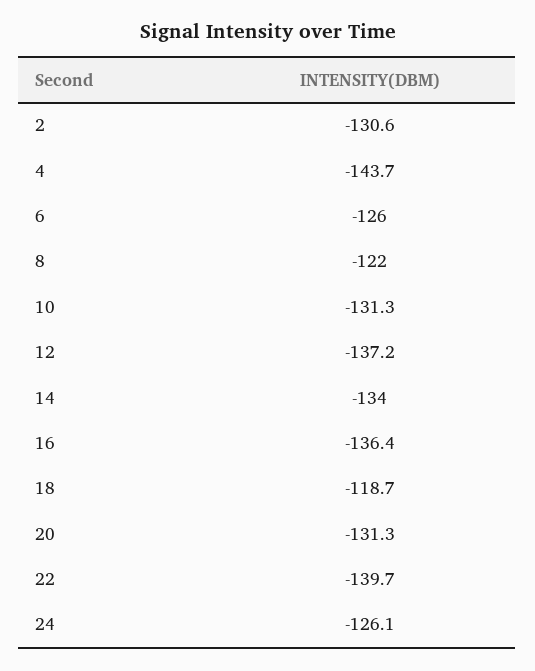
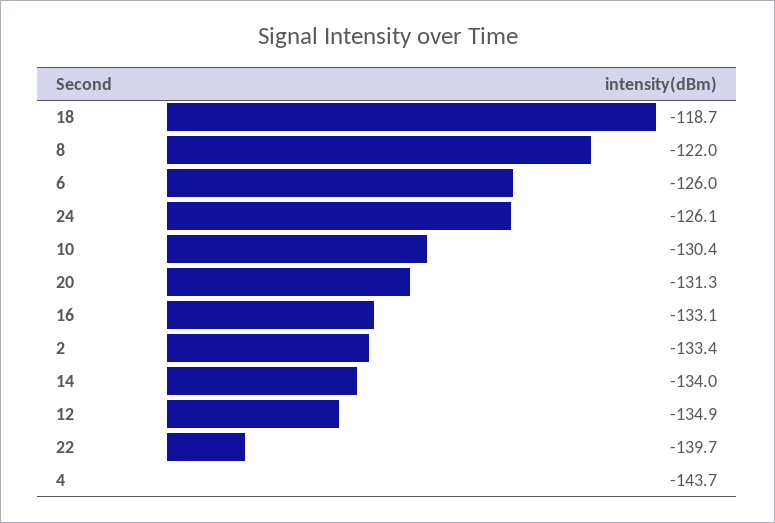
  {
-   "2": -130.6,
+   "2": -133.4,
    "4": -143.7,
    "6": -126,
    "8": -122,
-   "10": -131.3,
+   "10": -130.4,
-   "12": -137.2,
+   "12": -134.9,
    "14": -134,
-   "16": -136.4,
+   "16": -133.1,
    "18": -118.7,
    "20": -131.3,
    "22": -139.7,
    "24": -126.1
  }

